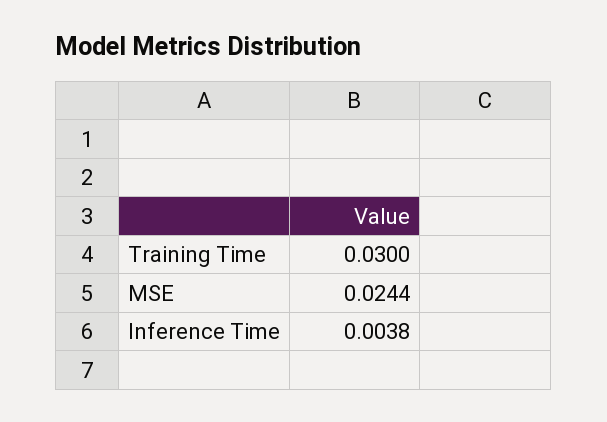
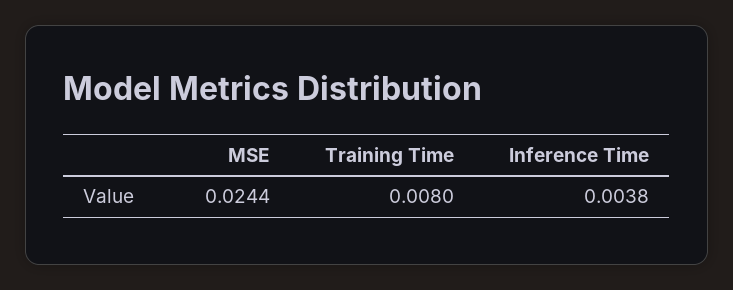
  {
-   "Training Time": 0.03,
+   "Training Time": 0.008,
    "MSE": 0.0244,
    "Inference Time": 0.0038
  }

